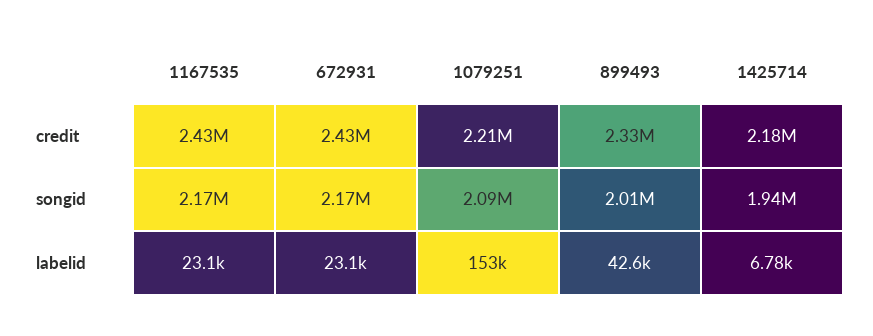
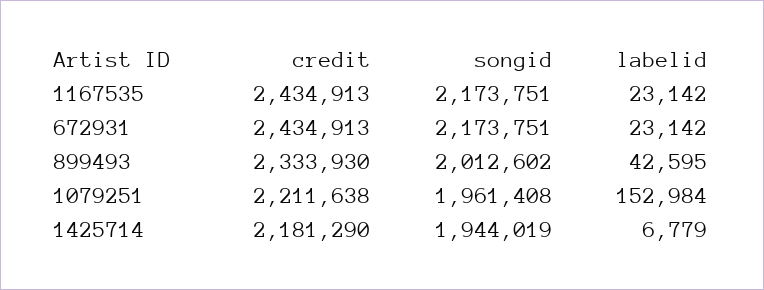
  {
    "1167535": {
      "credit": 2434913,
      "songid": 2173751,
      "labelid": 23142
    },
    "672931": {
      "credit": 2434913,
      "songid": 2173751,
      "labelid": 23142
    },
    "1079251": {
      "credit": 2211638,
-     "songid": 2090000,
+     "songid": 1961408,
      "labelid": 152984
    },
    "899493": {
      "credit": 2333930,
      "songid": 2012602,
      "labelid": 42595
    },
    "1425714": {
      "credit": 2181290,
      "songid": 1944019,
      "labelid": 6779
    }
  }

